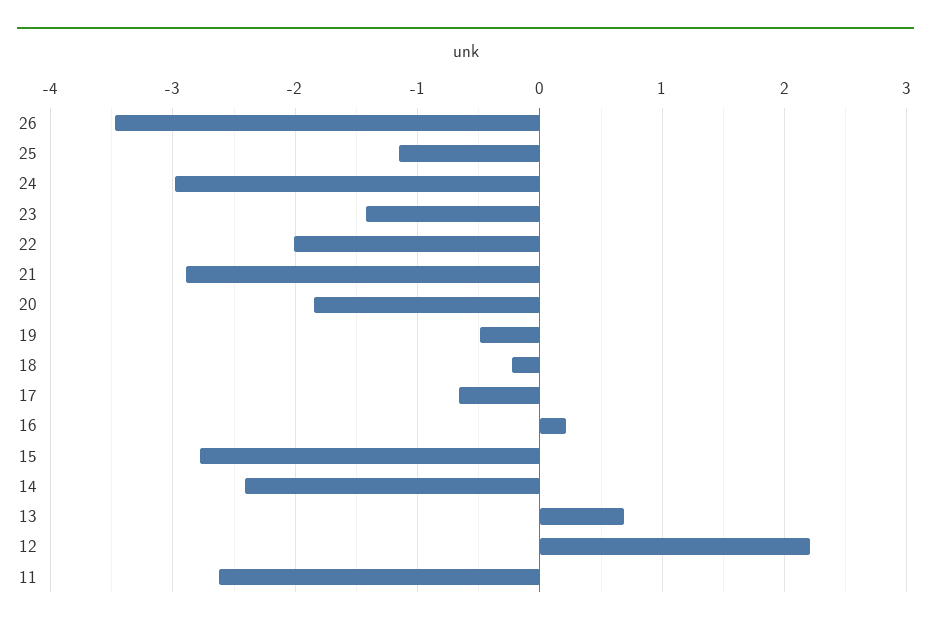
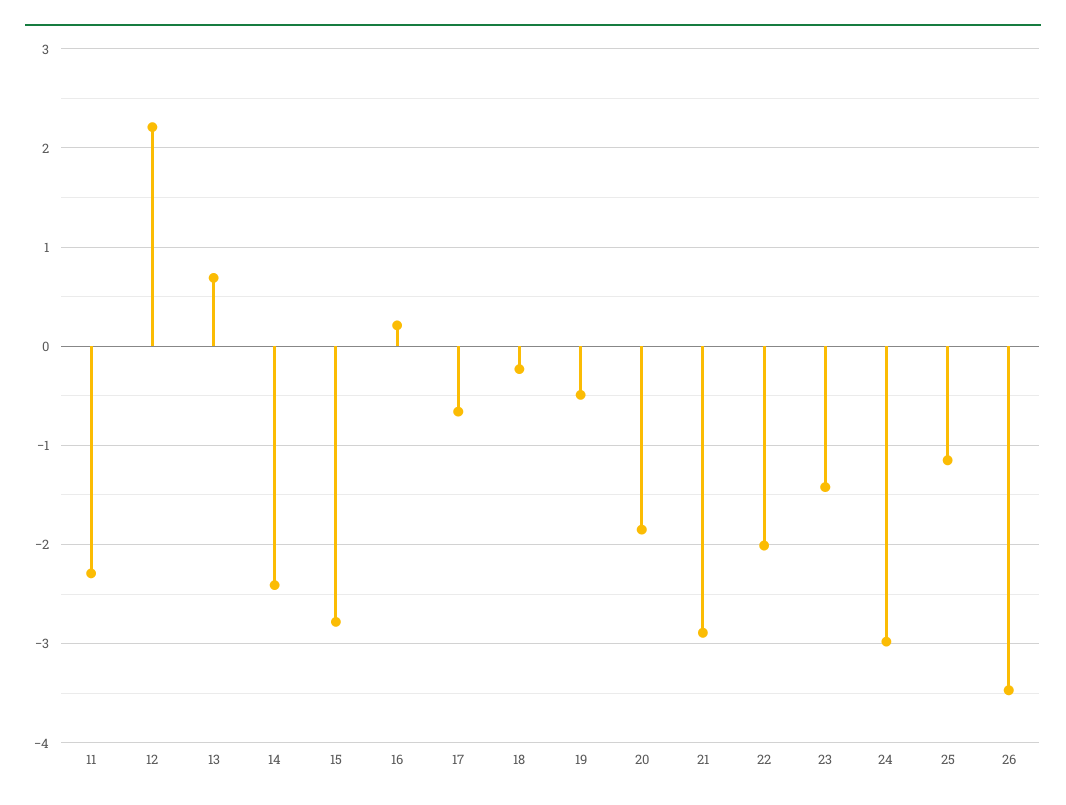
  {
    "26": -3.5,
    "25": -1.2,
    "24": -3,
    "23": -1.4,
    "22": -2,
    "21": -2.9,
    "20": -1.9,
    "19": -0.5,
    "18": -0.2,
    "17": -0.7,
    "16": 0.2,
    "15": -2.8,
    "14": -2.4,
    "13": 0.7,
    "12": 2.2,
-   "11": -2.6
+   "11": -2.3
  }

